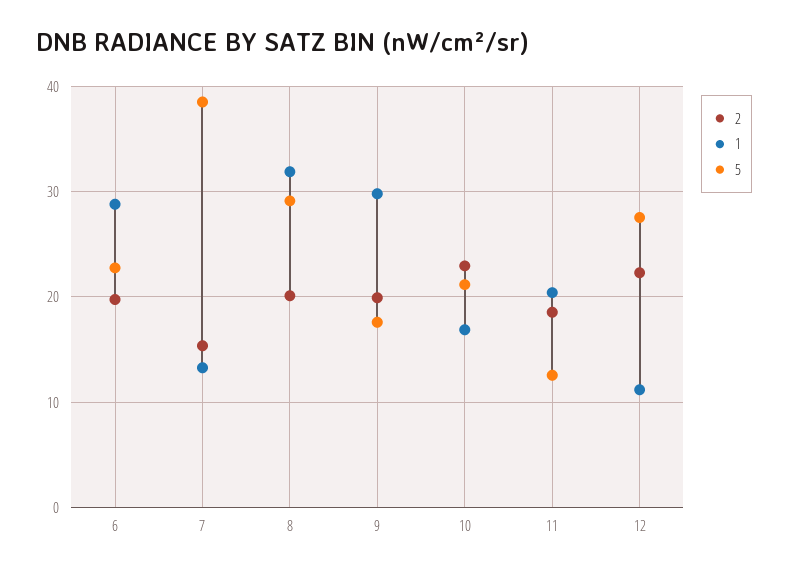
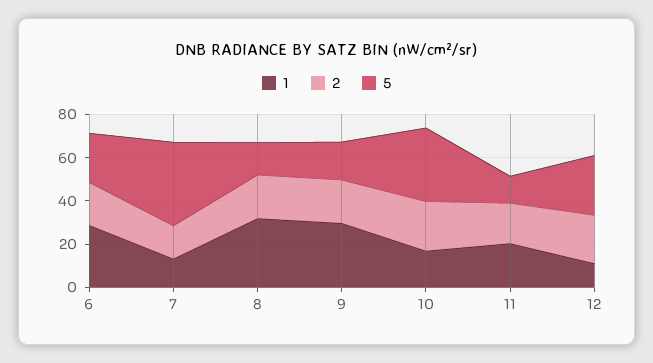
  {
    "2": {
      "6": 20,
      "7": 15,
      "8": 20,
      "9": 20,
      "10": 23,
      "11": 19,
      "12": 22
    },
    "1": {
      "6": 29,
      "7": 13,
      "8": 32,
      "9": 30,
      "10": 17,
      "11": 20,
      "12": 11
    },
    "5": {
      "6": 23,
      "7": 39,
-     "8": 29,
+     "8": 15,
      "9": 18,
-     "10": 21,
+     "10": 35,
      "11": 13,
      "12": 28
    }
  }

